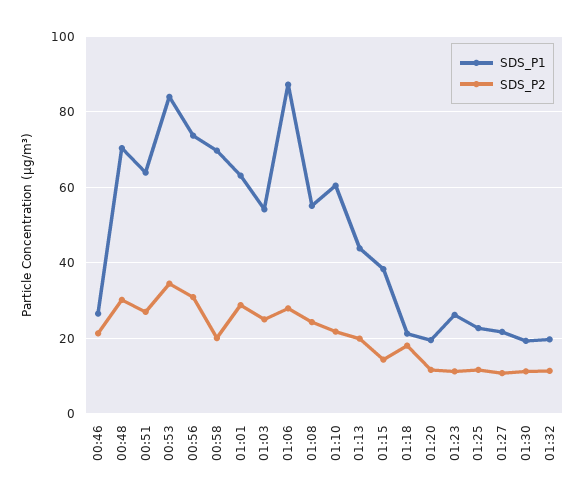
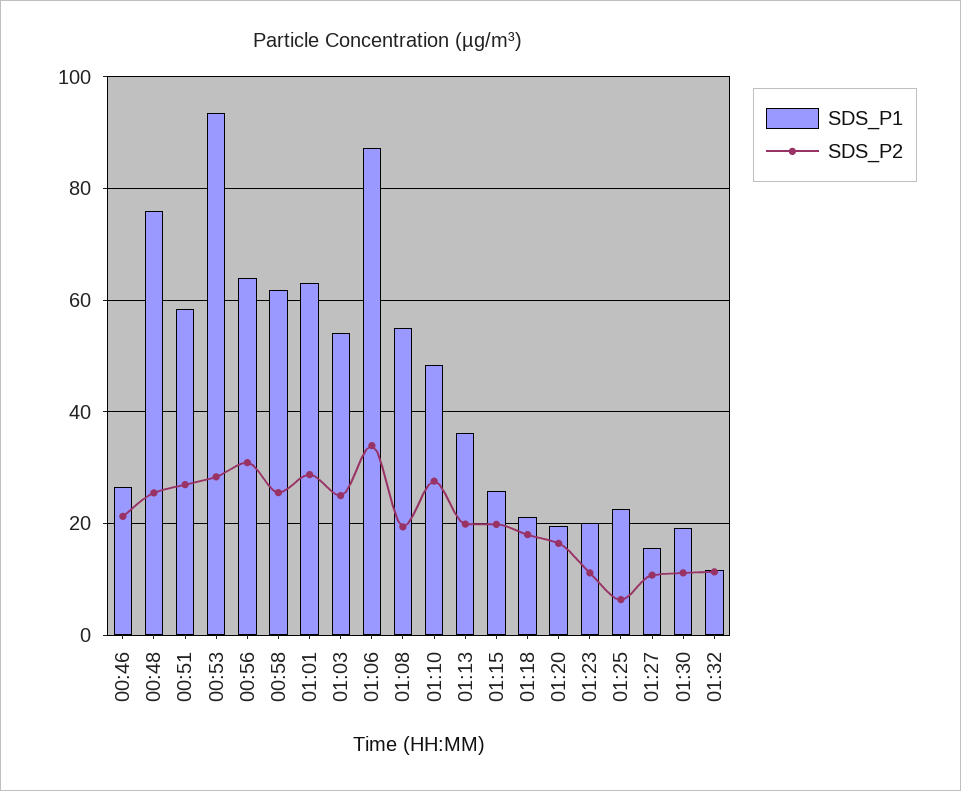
  {
    "SDS_P1": {
      "00:46": 26,
-     "00:48": 70,
+     "00:48": 76,
-     "00:51": 64,
+     "00:51": 58,
-     "00:53": 84,
+     "00:53": 94,
-     "00:56": 74,
+     "00:56": 64,
-     "00:58": 70,
+     "00:58": 62,
      "01:01": 64,
      "01:03": 54,
      "01:06": 88,
      "01:08": 56,
-     "01:10": 60,
+     "01:10": 48,
-     "01:13": 44,
+     "01:13": 36,
-     "01:15": 38,
+     "01:15": 26,
      "01:18": 22,
      "01:20": 20,
-     "01:23": 26,
+     "01:23": 20,
      "01:25": 22,
-     "01:27": 22,
+     "01:27": 16,
      "01:30": 20,
-     "01:32": 20
+     "01:32": 12
    },
    "SDS_P2": {
      "00:46": 22,
-     "00:48": 30,
+     "00:48": 26,
      "00:51": 26,
-     "00:53": 34,
+     "00:53": 28,
      "00:56": 30,
-     "00:58": 20,
+     "00:58": 26,
      "01:01": 28,
      "01:03": 26,
-     "01:06": 28,
+     "01:06": 34,
-     "01:08": 24,
+     "01:08": 20,
-     "01:10": 22,
+     "01:10": 28,
      "01:13": 20,
-     "01:15": 14,
+     "01:15": 20,
      "01:18": 18,
-     "01:20": 12,
+     "01:20": 16,
      "01:23": 12,
-     "01:25": 12,
+     "01:25": 6,
      "01:27": 10,
      "01:30": 12,
      "01:32": 12
    }
  }

